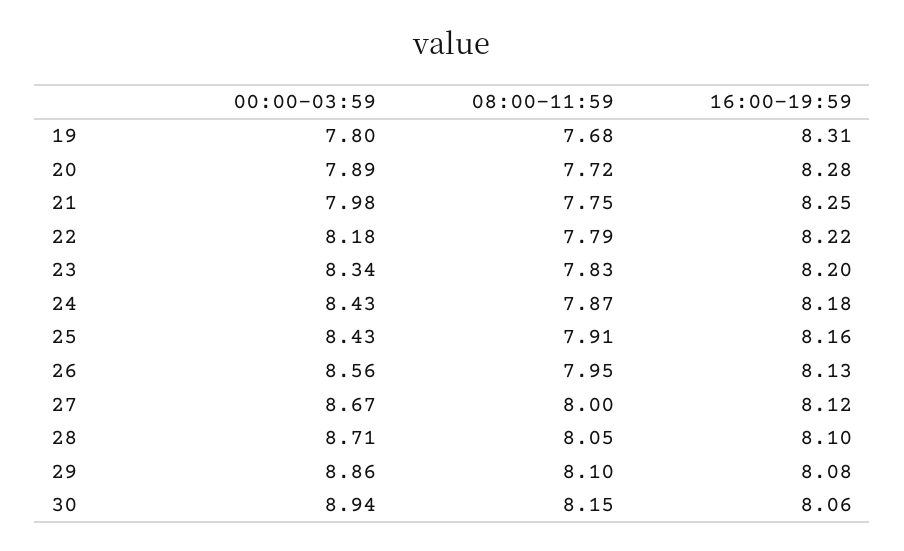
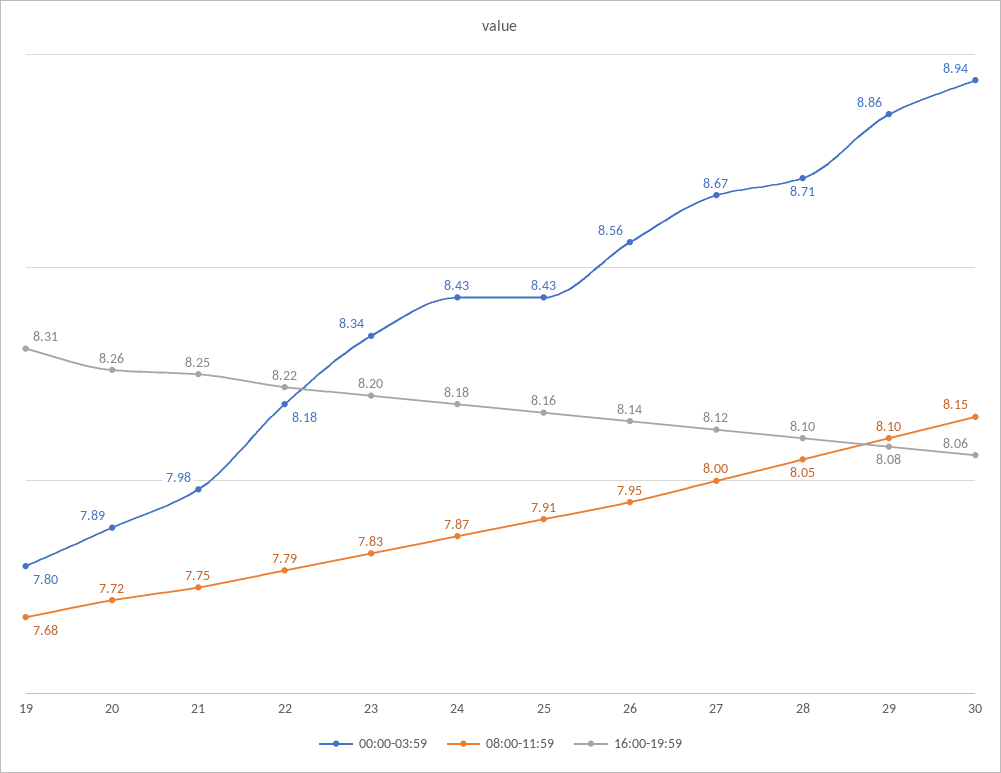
  {
    "00:00-03:59": {
      "19": 7.8,
      "20": 7.89,
      "21": 7.98,
      "22": 8.18,
      "23": 8.34,
      "24": 8.43,
      "25": 8.43,
      "26": 8.56,
      "27": 8.67,
      "28": 8.71,
      "29": 8.86,
      "30": 8.94
    },
    "08:00-11:59": {
      "19": 7.68,
      "20": 7.72,
      "21": 7.75,
      "22": 7.79,
      "23": 7.83,
      "24": 7.87,
      "25": 7.91,
      "26": 7.95,
      "27": 8,
      "28": 8.05,
      "29": 8.1,
      "30": 8.15
    },
    "16:00-19:59": {
      "19": 8.31,
-     "20": 8.28,
+     "20": 8.26,
      "21": 8.25,
      "22": 8.22,
      "23": 8.2,
      "24": 8.18,
      "25": 8.16,
-     "26": 8.13,
+     "26": 8.14,
      "27": 8.12,
      "28": 8.1,
      "29": 8.08,
      "30": 8.06
    }
  }

